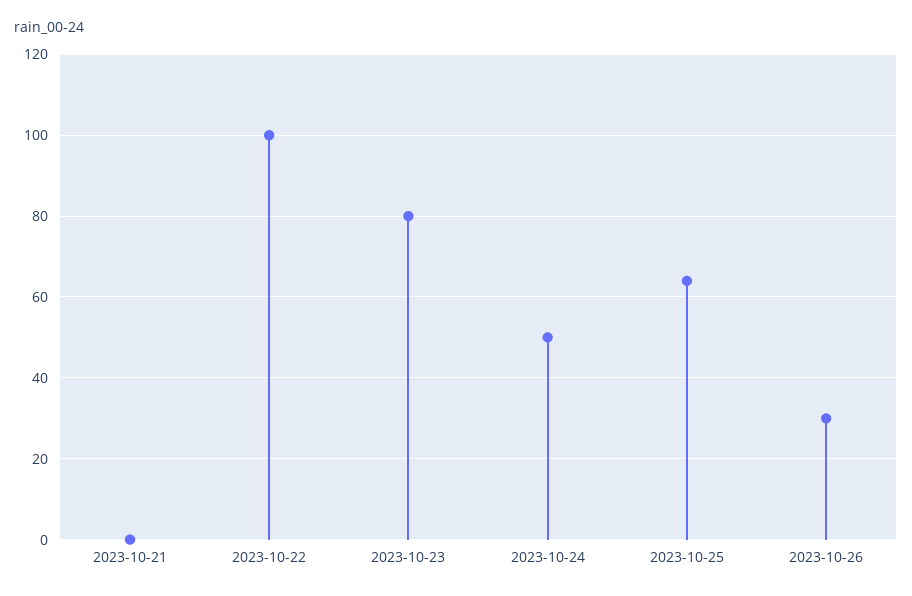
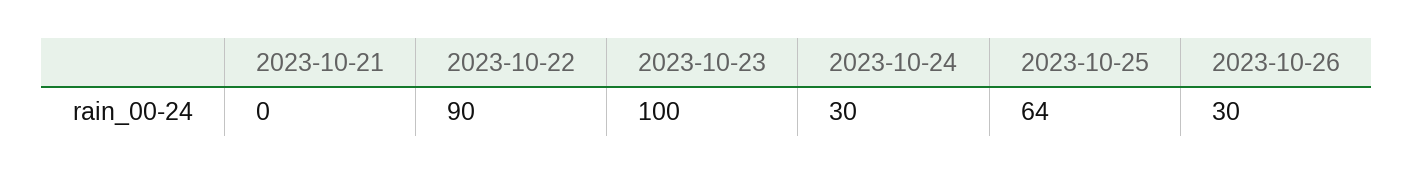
  {
    "2023-10-21": 0,
-   "2023-10-22": 100,
+   "2023-10-22": 90,
-   "2023-10-23": 80,
+   "2023-10-23": 100,
-   "2023-10-24": 50,
+   "2023-10-24": 30,
    "2023-10-25": 64,
    "2023-10-26": 30
  }

